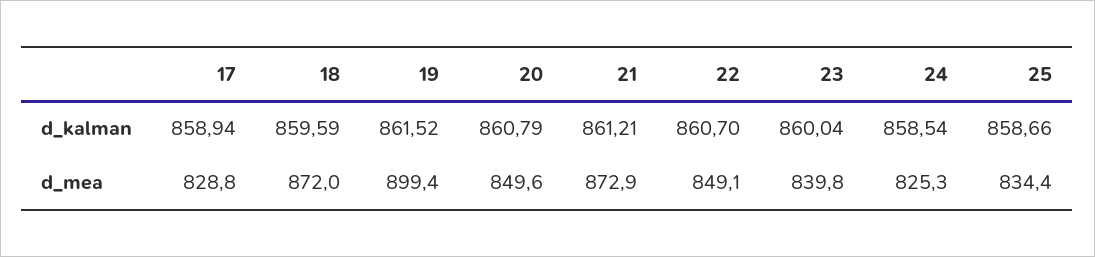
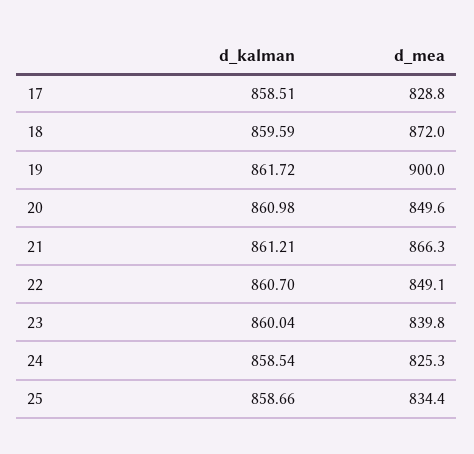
  {
    "17": {
-     "d_kalman": 858.94,
+     "d_kalman": 858.51,
      "d_mea": 828.8
    },
    "18": {
      "d_kalman": 859.59,
      "d_mea": 872
    },
    "19": {
-     "d_kalman": 861.52,
+     "d_kalman": 861.72,
-     "d_mea": 899.4
+     "d_mea": 900
    },
    "20": {
-     "d_kalman": 860.79,
+     "d_kalman": 860.98,
      "d_mea": 849.6
    },
    "21": {
      "d_kalman": 861.21,
-     "d_mea": 872.9
+     "d_mea": 866.3
    },
    "22": {
      "d_kalman": 860.7,
      "d_mea": 849.1
    },
    "23": {
      "d_kalman": 860.04,
      "d_mea": 839.8
    },
    "24": {
      "d_kalman": 858.54,
      "d_mea": 825.3
    },
    "25": {
      "d_kalman": 858.66,
      "d_mea": 834.4
    }
  }

